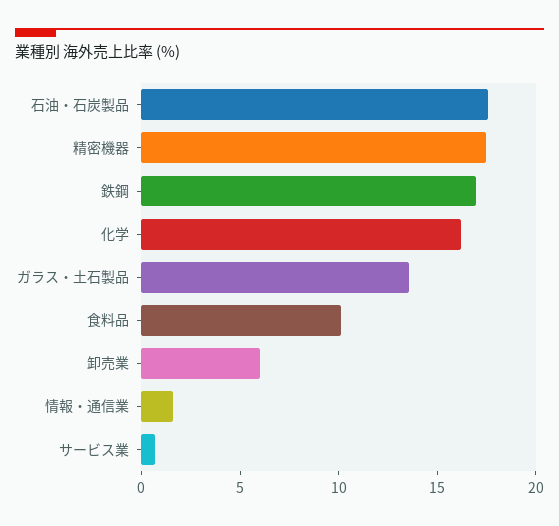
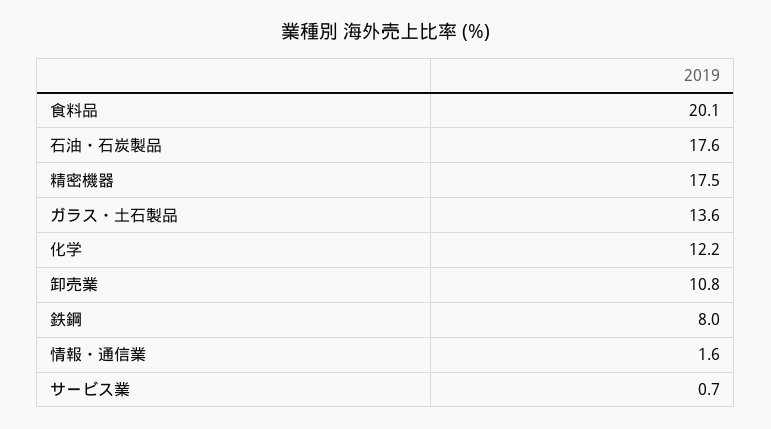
  {
    "石油・石炭製品": 17.6,
    "精密機器": 17.5,
-   "鉄鋼": 17,
+   "鉄鋼": 8,
-   "化学": 16,
+   "化学": 12.2,
    "ガラス・土石製品": 13.6,
-   "食料品": 10,
+   "食料品": 20.1,
-   "卸売業": 6,
+   "卸売業": 10.8,
    "情報・通信業": 1.6,
    "サービス業": 0.7
  }

